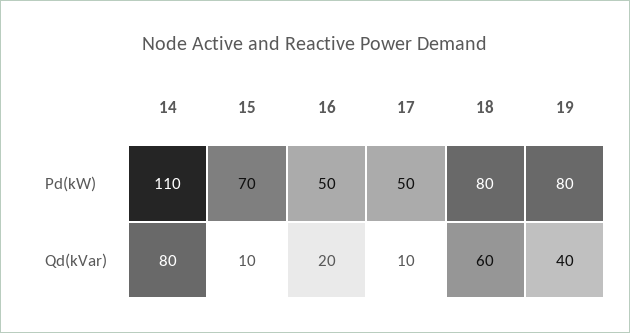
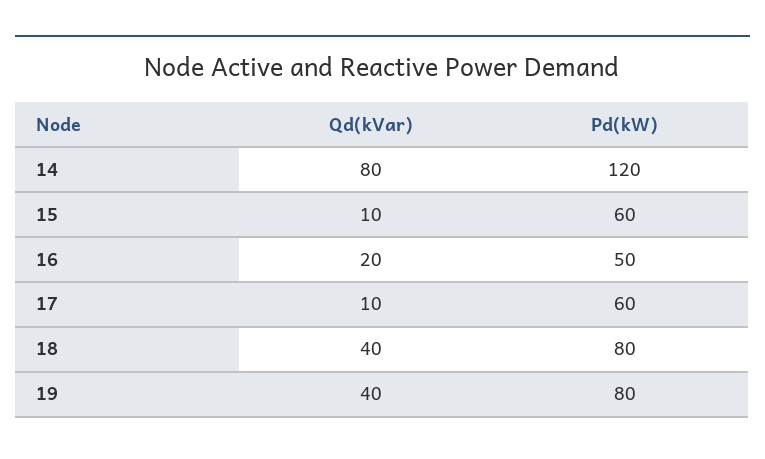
  {
    "14": {
-     "Pd(kW)": 110,
+     "Pd(kW)": 120,
      "Qd(kVar)": 80
    },
    "15": {
-     "Pd(kW)": 70,
+     "Pd(kW)": 60,
      "Qd(kVar)": 10
    },
    "16": {
      "Pd(kW)": 50,
      "Qd(kVar)": 20
    },
    "17": {
-     "Pd(kW)": 50,
+     "Pd(kW)": 60,
      "Qd(kVar)": 10
    },
    "18": {
      "Pd(kW)": 80,
-     "Qd(kVar)": 60
+     "Qd(kVar)": 40
    },
    "19": {
      "Pd(kW)": 80,
      "Qd(kVar)": 40
    }
  }

